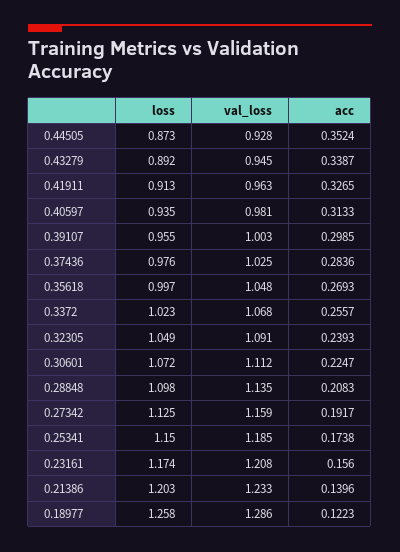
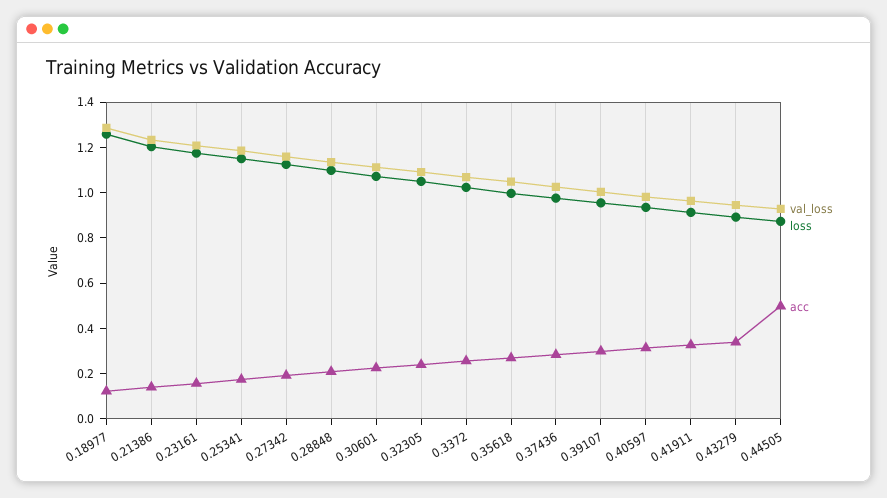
  {
    "loss": {
      "0.44505": 0.873,
      "0.43279": 0.892,
      "0.41911": 0.913,
      "0.40597": 0.935,
      "0.39107": 0.955,
      "0.37436": 0.976,
      "0.35618": 0.997,
      "0.3372": 1.023,
      "0.32305": 1.049,
      "0.30601": 1.072,
      "0.28848": 1.098,
      "0.27342": 1.125,
      "0.25341": 1.15,
      "0.23161": 1.174,
      "0.21386": 1.203,
      "0.18977": 1.258
    },
    "val_loss": {
      "0.44505": 0.928,
      "0.43279": 0.945,
      "0.41911": 0.963,
      "0.40597": 0.981,
      "0.39107": 1.003,
      "0.37436": 1.025,
      "0.35618": 1.048,
      "0.3372": 1.068,
      "0.32305": 1.091,
      "0.30601": 1.112,
      "0.28848": 1.135,
      "0.27342": 1.159,
      "0.25341": 1.185,
      "0.23161": 1.208,
      "0.21386": 1.233,
      "0.18977": 1.286
    },
    "acc": {
-     "0.44505": 0.3524,
+     "0.44505": 0.5,
      "0.43279": 0.3387,
      "0.41911": 0.3265,
      "0.40597": 0.3133,
      "0.39107": 0.2985,
      "0.37436": 0.2836,
      "0.35618": 0.2693,
      "0.3372": 0.2557,
      "0.32305": 0.2393,
      "0.30601": 0.2247,
      "0.28848": 0.2083,
      "0.27342": 0.1917,
      "0.25341": 0.1738,
      "0.23161": 0.156,
      "0.21386": 0.1396,
      "0.18977": 0.1223
    }
  }

